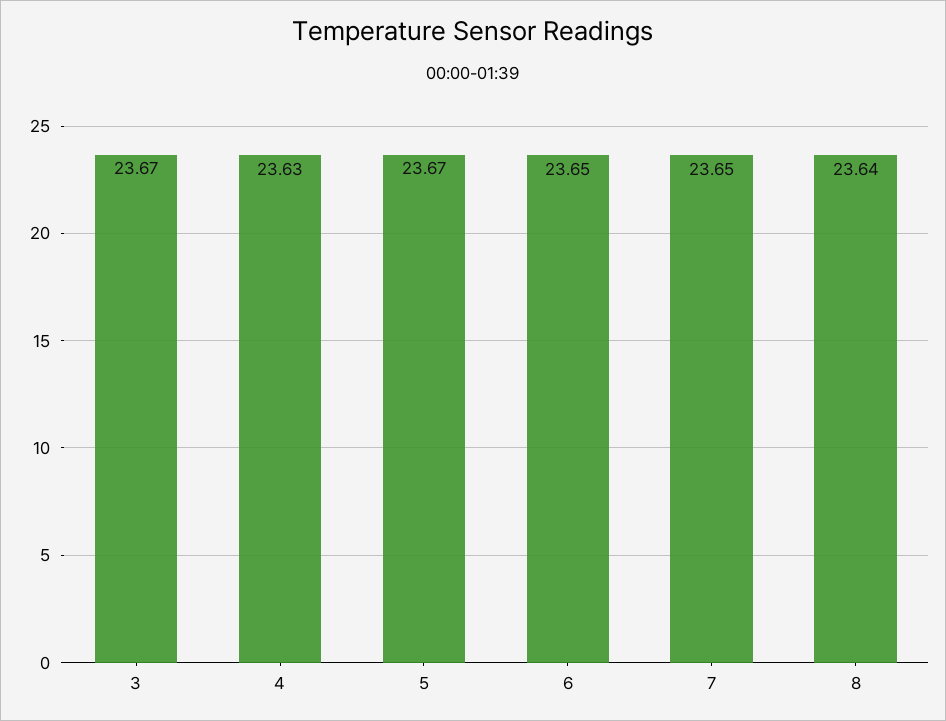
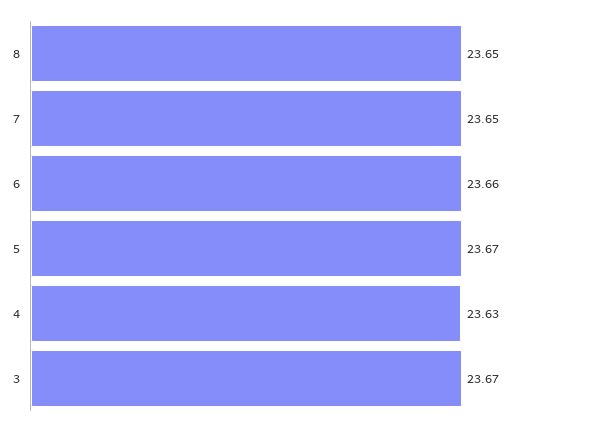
  {
    "3": 23.67,
    "4": 23.63,
    "5": 23.67,
-   "6": 23.65,
+   "6": 23.66,
    "7": 23.65,
-   "8": 23.64
+   "8": 23.65
  }

